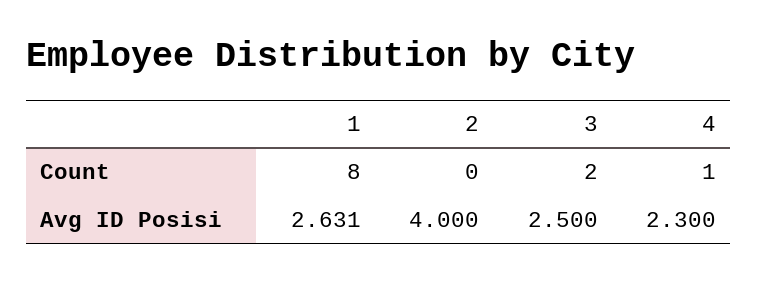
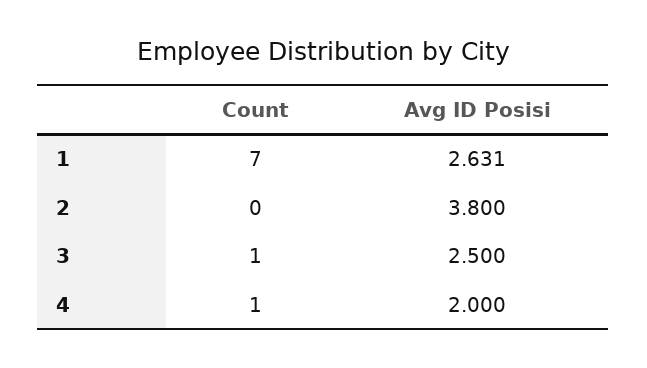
  {
    "1": {
-     "Count": 8,
+     "Count": 7,
      "Avg ID Posisi": 2.631
    },
    "2": {
      "Count": 0,
-     "Avg ID Posisi": 4
+     "Avg ID Posisi": 3.8
    },
    "3": {
-     "Count": 2,
+     "Count": 1,
      "Avg ID Posisi": 2.5
    },
    "4": {
      "Count": 1,
-     "Avg ID Posisi": 2.3
+     "Avg ID Posisi": 2
    }
  }

